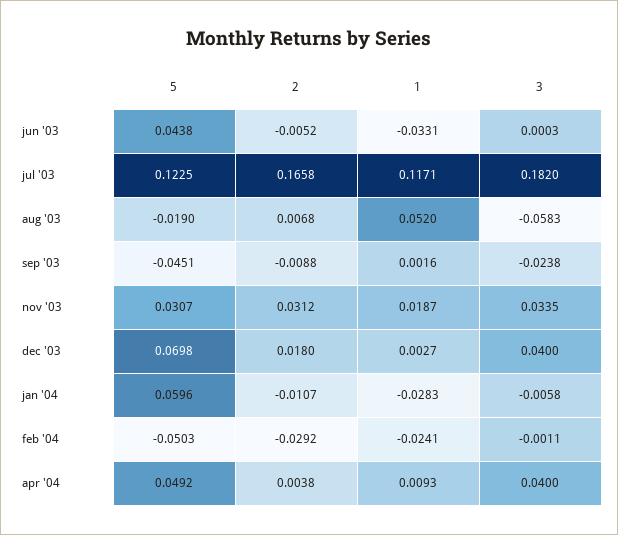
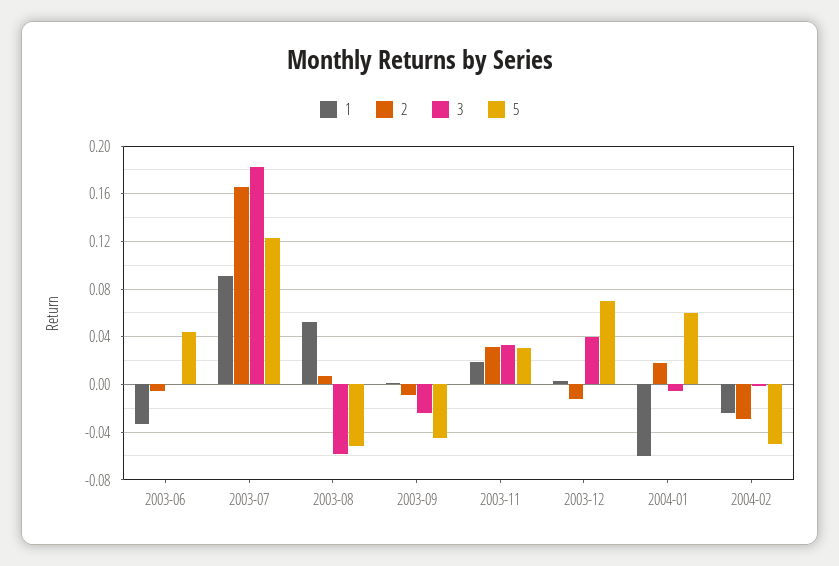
  {
    "5": {
      "jun '03": 0.0438,
      "jul '03": 0.1225,
-     "aug '03": -0.019,
+     "aug '03": -0.05,
      "sep '03": -0.0451,
      "nov '03": 0.0307,
      "dec '03": 0.0698,
      "jan '04": 0.0596,
-     "feb '04": -0.0503,
+     "feb '04": -0.0503
-     "apr '04": 0.0492
    },
    "2": {
      "jun '03": -0.0052,
      "jul '03": 0.1658,
      "aug '03": 0.0068,
      "sep '03": -0.0088,
      "nov '03": 0.0312,
-     "dec '03": 0.018,
+     "dec '03": -0.01,
-     "jan '04": -0.0107,
+     "jan '04": 0.02,
-     "feb '04": -0.0292,
+     "feb '04": -0.0292
-     "apr '04": 0.0038
    },
    "1": {
      "jun '03": -0.0331,
-     "jul '03": 0.1171,
+     "jul '03": 0.09,
      "aug '03": 0.052,
      "sep '03": 0.0016,
      "nov '03": 0.0187,
      "dec '03": 0.0027,
-     "jan '04": -0.0283,
+     "jan '04": -0.06,
-     "feb '04": -0.0241,
+     "feb '04": -0.0241
-     "apr '04": 0.0093
    },
    "3": {
      "jun '03": 0.0003,
      "jul '03": 0.182,
      "aug '03": -0.0583,
      "sep '03": -0.0238,
      "nov '03": 0.0335,
      "dec '03": 0.04,
      "jan '04": -0.0058,
-     "feb '04": -0.0011,
+     "feb '04": -0.0011
-     "apr '04": 0.04
    }
  }

